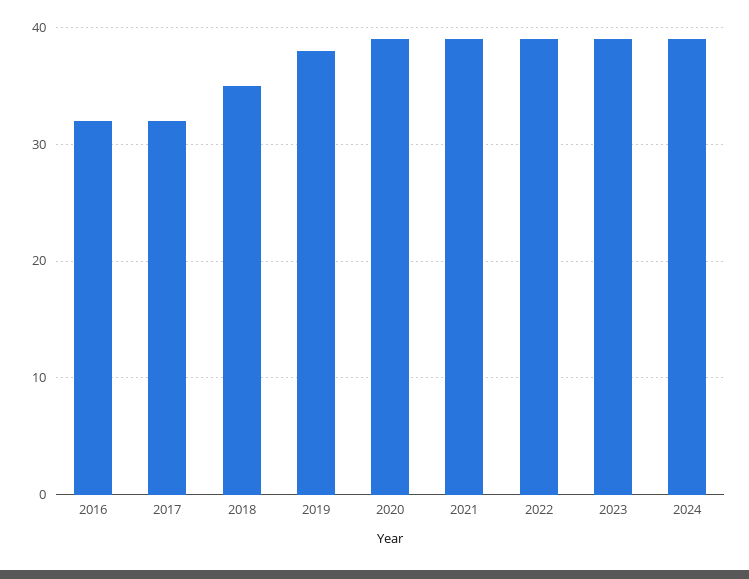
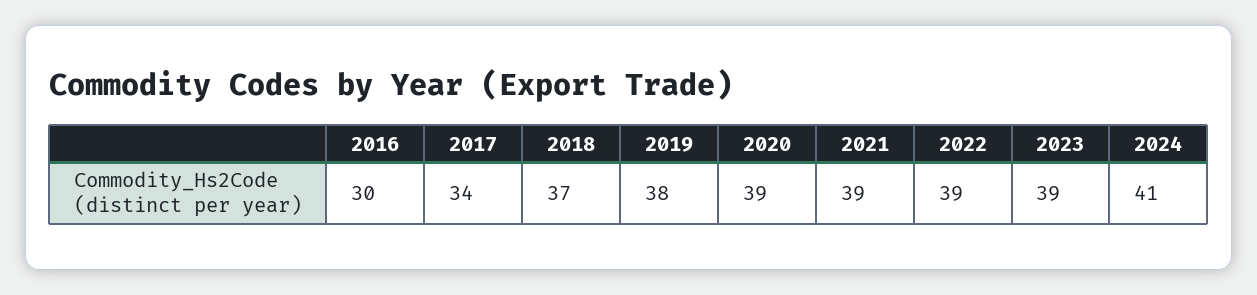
  {
-   "2016": 32,
+   "2016": 30,
-   "2017": 32,
+   "2017": 34,
-   "2018": 35,
+   "2018": 37,
    "2019": 38,
    "2020": 39,
    "2021": 39,
    "2022": 39,
    "2023": 39,
-   "2024": 39
+   "2024": 41
  }

